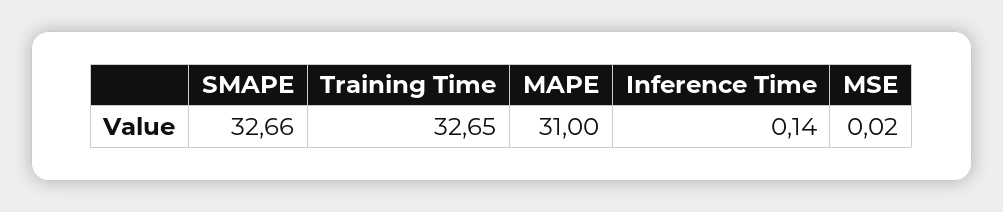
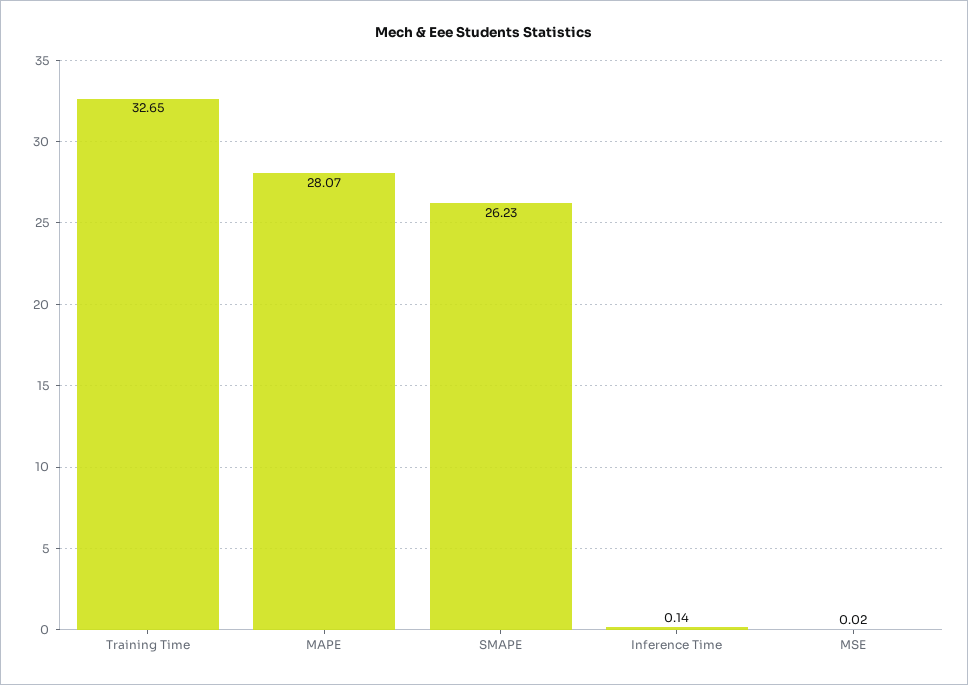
  {
-   "SMAPE": 32.66,
+   "SMAPE": 26.23,
    "Training Time": 32.65,
-   "MAPE": 31,
+   "MAPE": 28.07,
    "Inference Time": 0.14,
    "MSE": 0.02
  }

